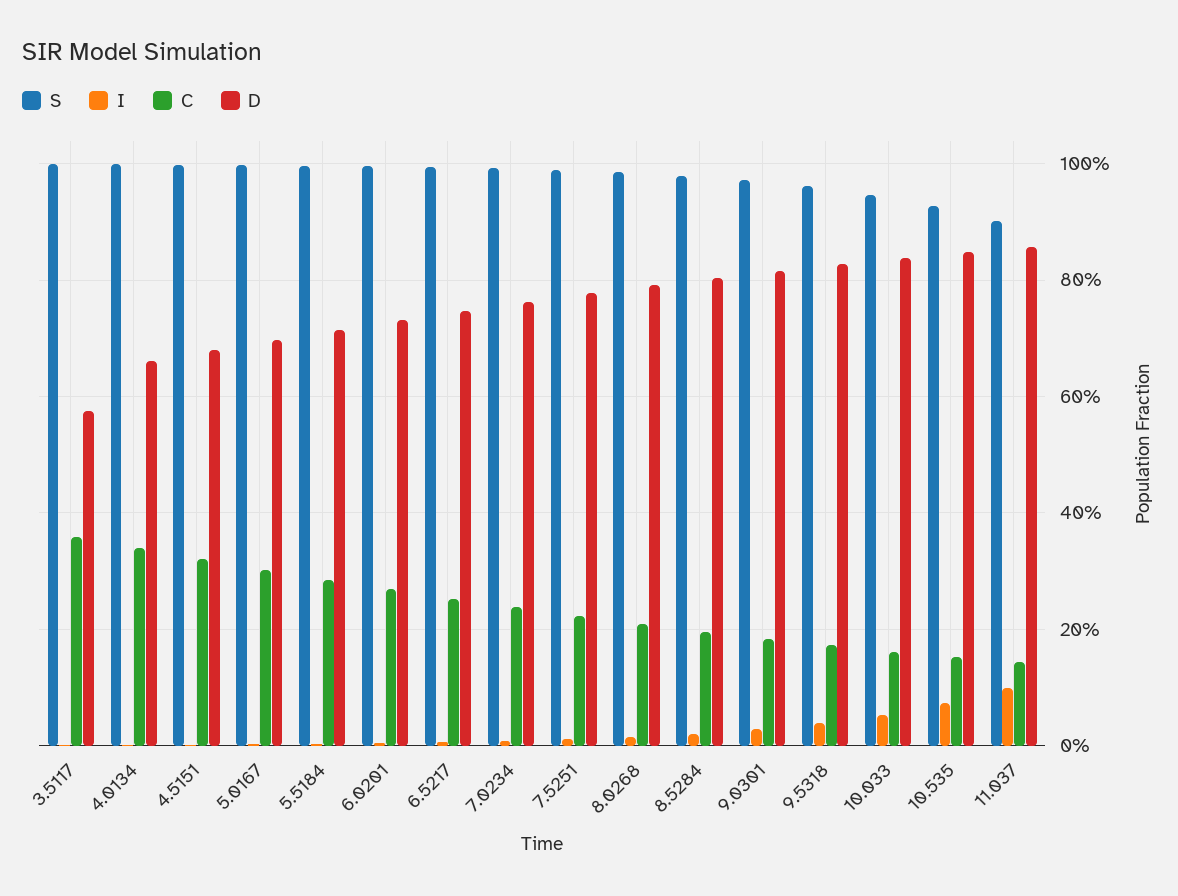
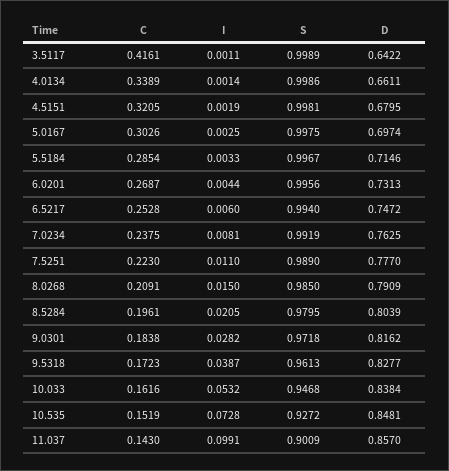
  {
    "S": {
      "3.5117": 0.9989,
      "4.0134": 0.9986,
      "4.5151": 0.9981,
      "5.0167": 0.9975,
      "5.5184": 0.9967,
      "6.0201": 0.9956,
      "6.5217": 0.994,
      "7.0234": 0.9919,
      "7.5251": 0.989,
      "8.0268": 0.985,
      "8.5284": 0.9795,
      "9.0301": 0.9718,
      "9.5318": 0.9613,
      "10.033": 0.9468,
      "10.535": 0.9272,
      "11.037": 0.9009
    },
    "I": {
      "3.5117": 0.0011,
      "4.0134": 0.0014,
      "4.5151": 0.0019,
      "5.0167": 0.0025,
      "5.5184": 0.0033,
      "6.0201": 0.0044,
      "6.5217": 0.006,
      "7.0234": 0.0081,
      "7.5251": 0.011,
      "8.0268": 0.015,
      "8.5284": 0.0205,
      "9.0301": 0.0282,
      "9.5318": 0.0387,
      "10.033": 0.0532,
      "10.535": 0.0728,
      "11.037": 0.0991
    },
    "C": {
-     "3.5117": 0.36,
+     "3.5117": 0.4161,
      "4.0134": 0.3389,
      "4.5151": 0.3205,
      "5.0167": 0.3026,
      "5.5184": 0.2854,
      "6.0201": 0.2687,
      "6.5217": 0.2528,
      "7.0234": 0.2375,
      "7.5251": 0.223,
      "8.0268": 0.2091,
      "8.5284": 0.1961,
      "9.0301": 0.1838,
      "9.5318": 0.1723,
      "10.033": 0.1616,
      "10.535": 0.1519,
      "11.037": 0.143
    },
    "D": {
-     "3.5117": 0.58,
+     "3.5117": 0.6422,
      "4.0134": 0.6611,
      "4.5151": 0.6795,
      "5.0167": 0.6974,
      "5.5184": 0.7146,
      "6.0201": 0.7313,
      "6.5217": 0.7472,
      "7.0234": 0.7625,
      "7.5251": 0.777,
      "8.0268": 0.7909,
      "8.5284": 0.8039,
      "9.0301": 0.8162,
      "9.5318": 0.8277,
      "10.033": 0.8384,
      "10.535": 0.8481,
      "11.037": 0.857
    }
  }

